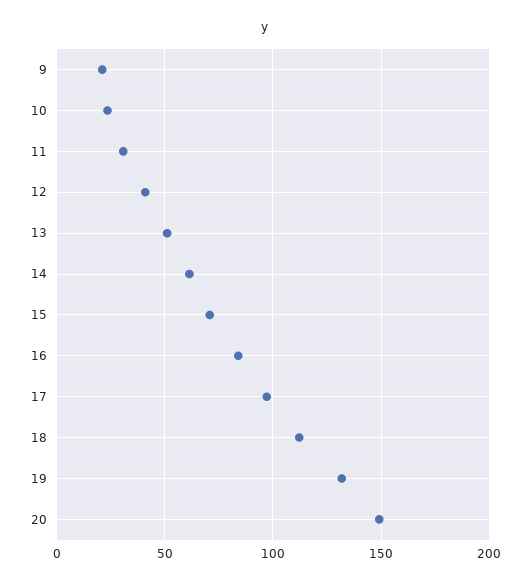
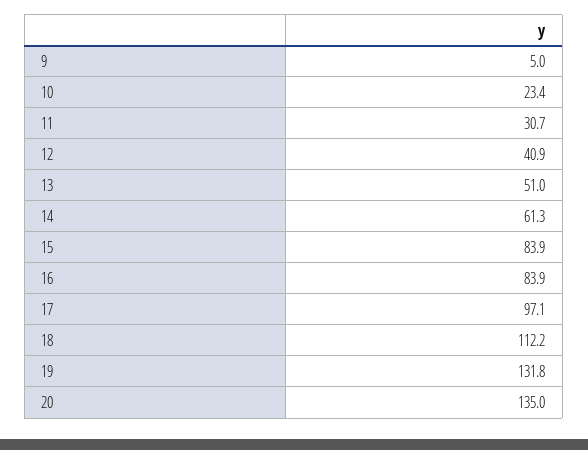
  {
-   "9": 20,
+   "9": 5,
    "10": 23.4,
    "11": 30.7,
    "12": 40.9,
    "13": 51,
    "14": 61.3,
-   "15": 70,
+   "15": 83.9,
    "16": 83.9,
    "17": 97.1,
    "18": 112.2,
    "19": 131.8,
-   "20": 150
+   "20": 135
  }

